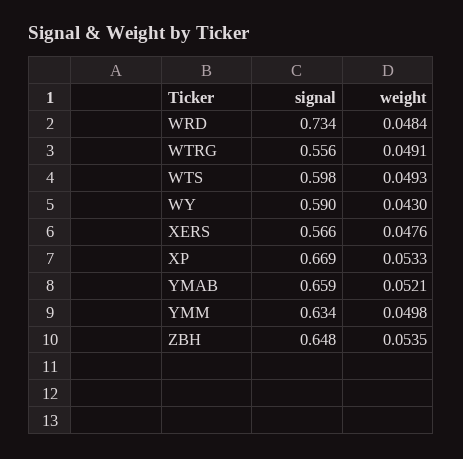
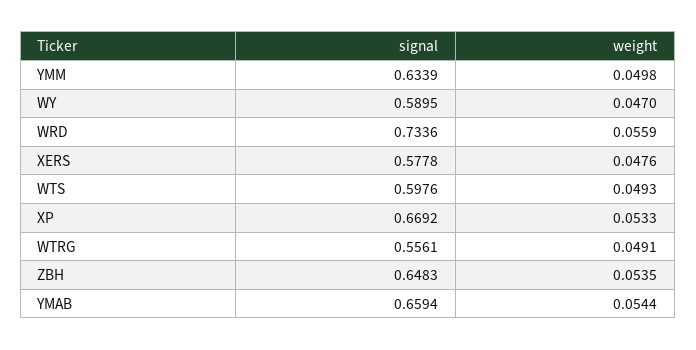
  {
    "signal": {
      "WRD": 0.7336,
      "WTRG": 0.5561,
      "WTS": 0.5976,
      "WY": 0.5895,
-     "XERS": 0.566,
+     "XERS": 0.5778,
      "XP": 0.6692,
      "YMAB": 0.6594,
      "YMM": 0.6339,
      "ZBH": 0.6483
    },
    "weight": {
-     "WRD": 0.0484,
+     "WRD": 0.0559,
      "WTRG": 0.0491,
      "WTS": 0.0493,
-     "WY": 0.043,
+     "WY": 0.047,
      "XERS": 0.0476,
      "XP": 0.0533,
-     "YMAB": 0.0521,
+     "YMAB": 0.0544,
      "YMM": 0.0498,
      "ZBH": 0.0535
    }
  }

